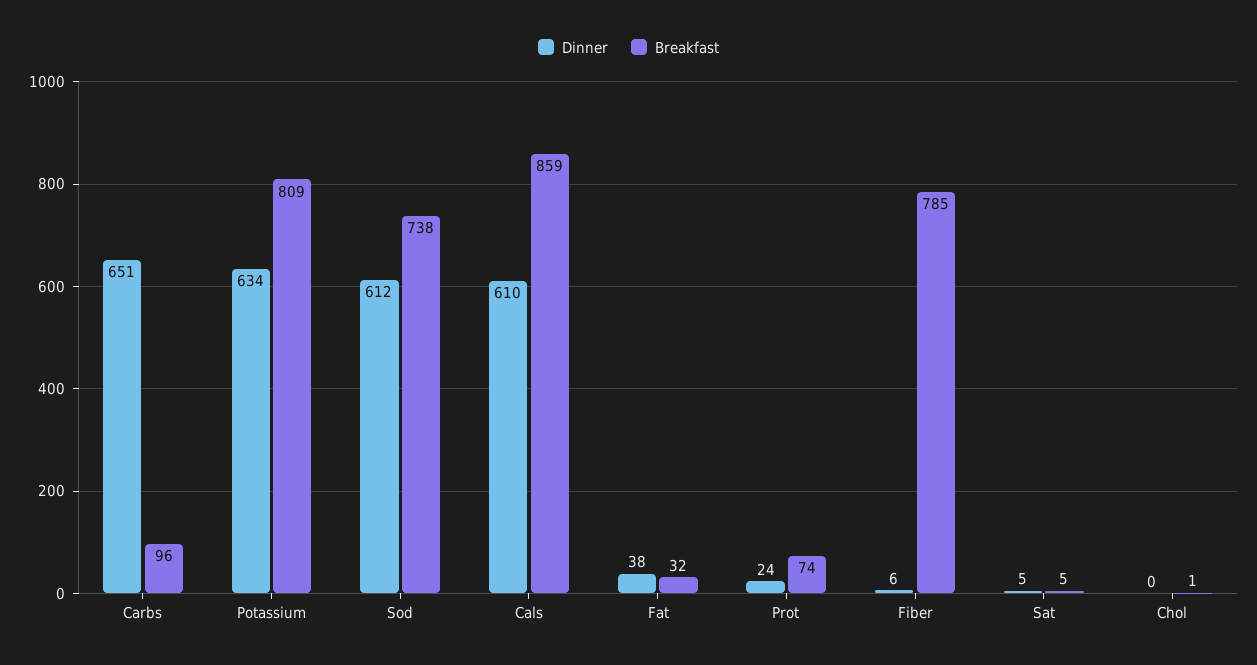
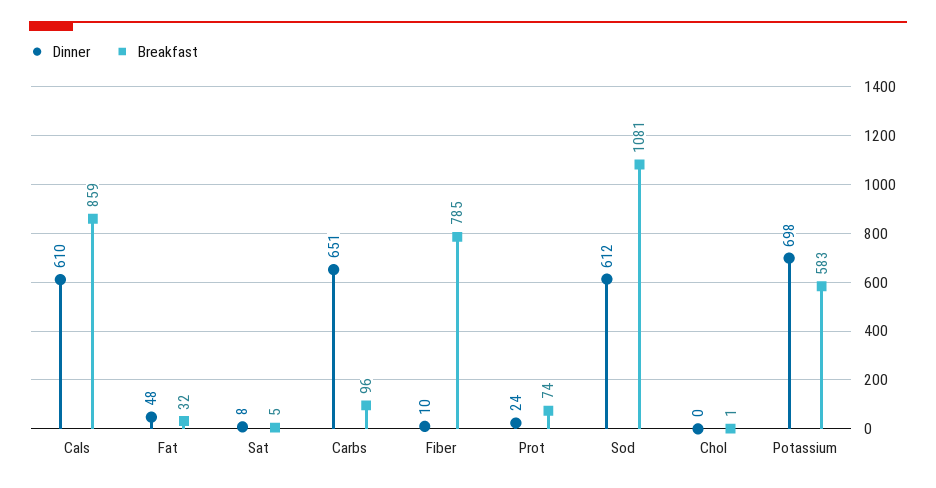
  {
    "Dinner": {
      "Carbs": 651,
-     "Potassium": 634,
+     "Potassium": 698,
      "Sod": 612,
      "Cals": 610,
-     "Fat": 38,
+     "Fat": 48,
      "Prot": 24,
-     "Fiber": 6,
+     "Fiber": 10,
-     "Sat": 5,
+     "Sat": 8,
      "Chol": 0
    },
    "Breakfast": {
      "Carbs": 96,
-     "Potassium": 809,
+     "Potassium": 583,
-     "Sod": 738,
+     "Sod": 1081,
      "Cals": 859,
      "Fat": 32,
      "Prot": 74,
      "Fiber": 785,
      "Sat": 5,
      "Chol": 1
    }
  }

